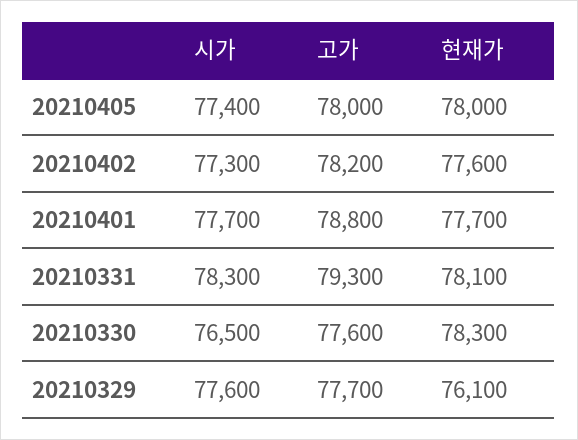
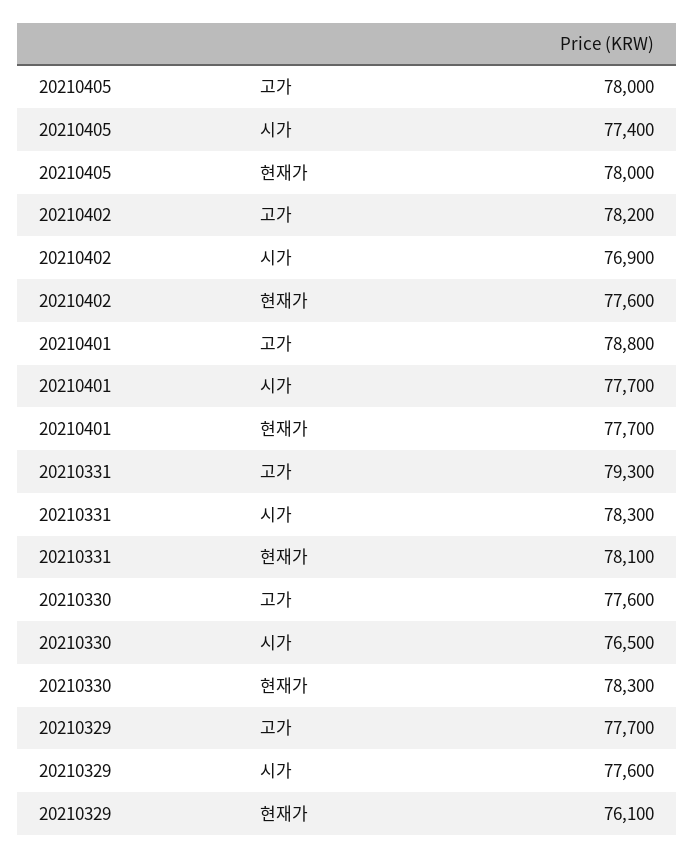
  {
    "시가": {
      "20210405": 77400,
-     "20210402": 77300,
+     "20210402": 76900,
      "20210401": 77700,
      "20210331": 78300,
      "20210330": 76500,
      "20210329": 77600
    },
    "고가": {
      "20210405": 78000,
      "20210402": 78200,
      "20210401": 78800,
      "20210331": 79300,
      "20210330": 77600,
      "20210329": 77700
    },
    "현재가": {
      "20210405": 78000,
      "20210402": 77600,
      "20210401": 77700,
      "20210331": 78100,
      "20210330": 78300,
      "20210329": 76100
    }
  }

